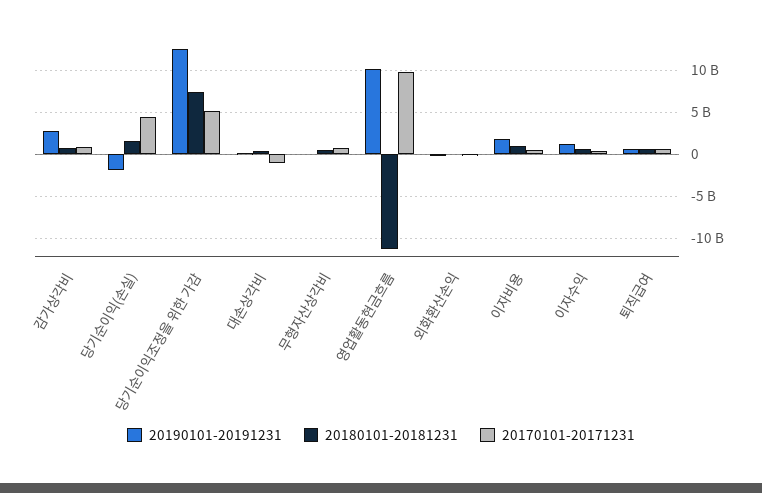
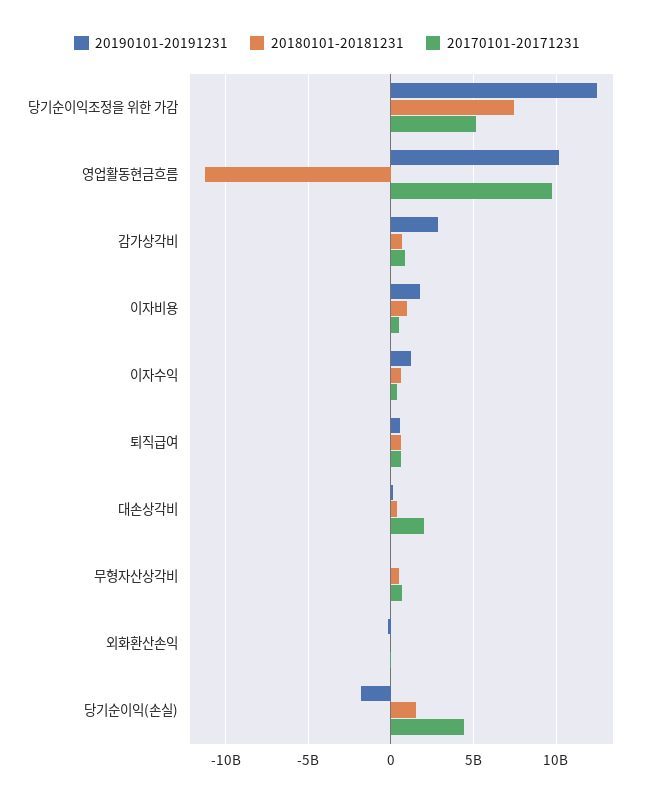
  {
    "20190101-20191231": {
      "감가상각비": 3000000000,
      "당기순이익(손실)": -2000000000,
      "당기순이익조정을 위한 가감": 12500000000,
      "대손상각비": 0,
      "무형자산상각비": 0,
      "영업활동현금흐름": 10000000000,
      "외화환산손익": 0,
      "이자비용": 2000000000,
      "이자수익": 1000000000,
      "퇴직급여": 500000000
    },
    "20180101-20181231": {
      "감가상각비": 500000000,
      "당기순이익(손실)": 1500000000,
      "당기순이익조정을 위한 가감": 7500000000,
      "대손상각비": 500000000,
      "무형자산상각비": 500000000,
      "영업활동현금흐름": -11000000000,
      "외화환산손익": 0,
      "이자비용": 1000000000,
      "이자수익": 500000000,
      "퇴직급여": 500000000
    },
    "20170101-20171231": {
      "감가상각비": 1000000000,
      "당기순이익(손실)": 4500000000,
      "당기순이익조정을 위한 가감": 5000000000,
-     "대손상각비": -1000000000,
+     "대손상각비": 2000000000,
      "무형자산상각비": 500000000,
      "영업활동현금흐름": 10000000000,
      "외화환산손익": 0,
      "이자비용": 500000000,
      "이자수익": 500000000,
      "퇴직급여": 500000000
    }
  }

